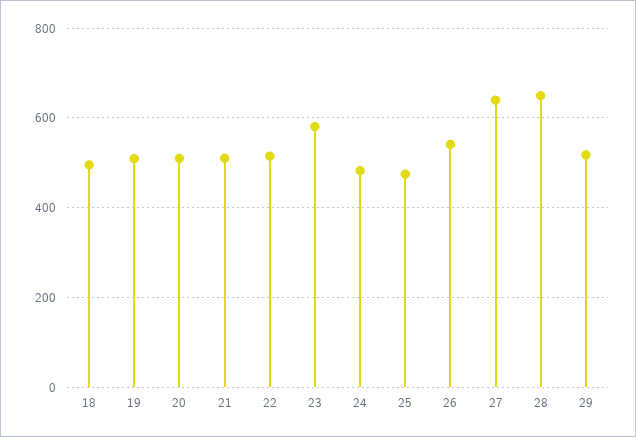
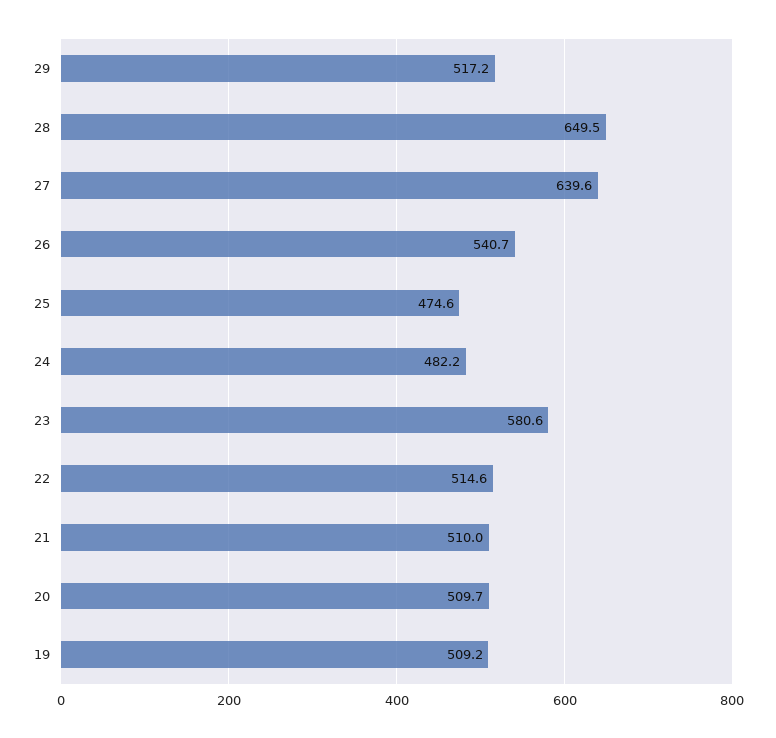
  {
-   "18": 500,
    "19": 509.2,
    "20": 509.7,
    "21": 510,
    "22": 514.6,
    "23": 580.6,
    "24": 482.2,
    "25": 474.6,
    "26": 540.7,
    "27": 639.6,
    "28": 649.5,
    "29": 517.2
  }

